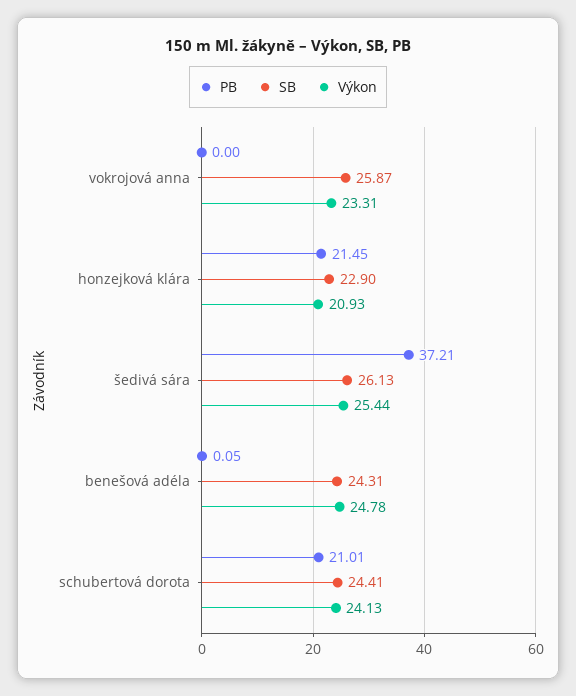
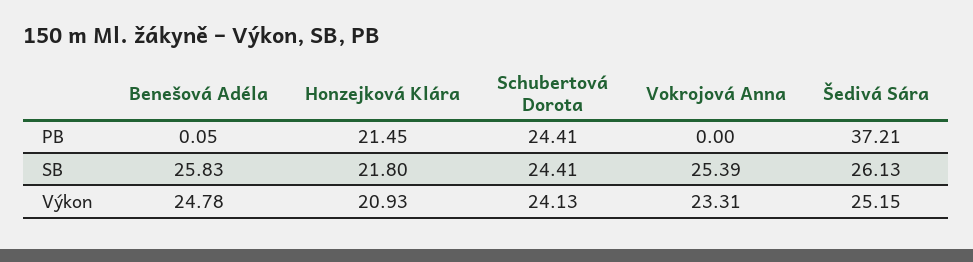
  {
    "PB": {
      "vokrojová anna": 0,
      "honzejková klára": 21.45,
      "šedivá sára": 37.21,
      "benešová adéla": 0.05,
-     "schubertová dorota": 21.01
+     "schubertová dorota": 24.41
    },
    "SB": {
-     "vokrojová anna": 25.87,
+     "vokrojová anna": 25.39,
-     "honzejková klára": 22.9,
+     "honzejková klára": 21.8,
      "šedivá sára": 26.13,
-     "benešová adéla": 24.31,
+     "benešová adéla": 25.83,
      "schubertová dorota": 24.41
    },
    "Výkon": {
      "vokrojová anna": 23.31,
      "honzejková klára": 20.93,
-     "šedivá sára": 25.44,
+     "šedivá sára": 25.15,
      "benešová adéla": 24.78,
      "schubertová dorota": 24.13
    }
  }

